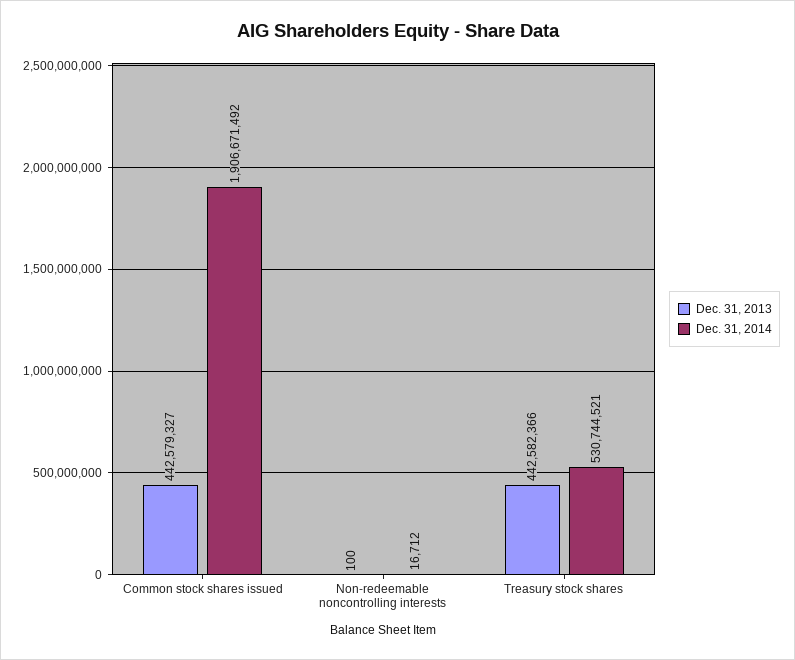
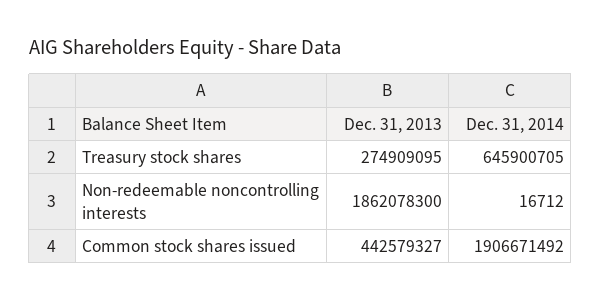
  {
    "Dec. 31, 2013": {
      "Common stock shares issued": 442579327,
-     "Non-redeemable noncontrolling interests": 100,
+     "Non-redeemable noncontrolling interests": 1862078300,
-     "Treasury stock shares": 442582366
+     "Treasury stock shares": 274909095
    },
    "Dec. 31, 2014": {
      "Common stock shares issued": 1906671492,
      "Non-redeemable noncontrolling interests": 16712,
-     "Treasury stock shares": 530744521
+     "Treasury stock shares": 645900705
    }
  }

